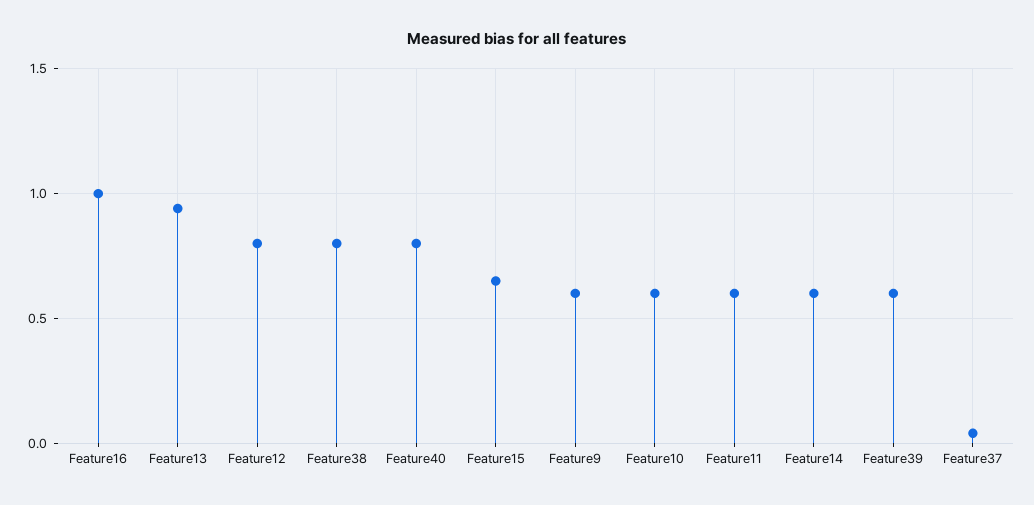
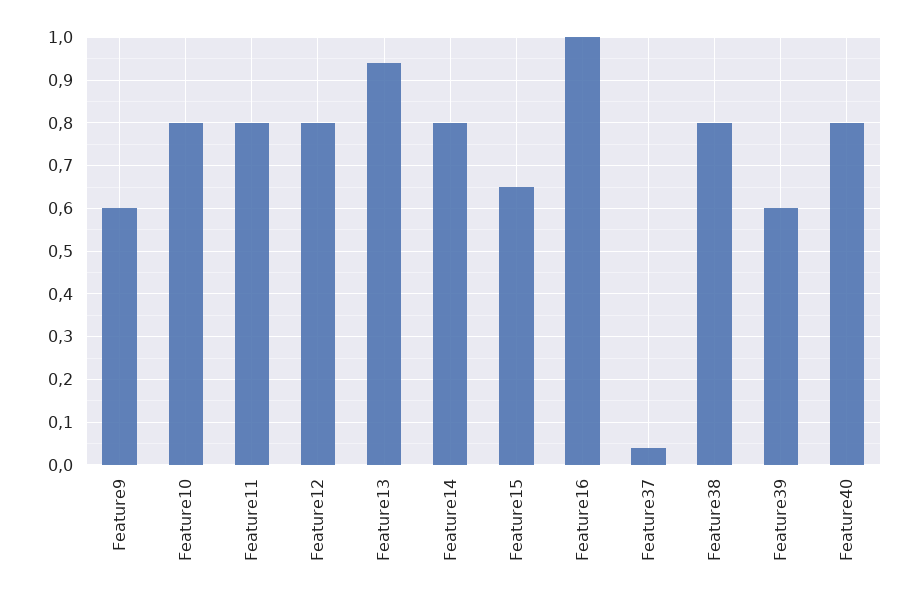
  {
    "Feature16": 1,
    "Feature13": 0.95,
    "Feature12": 0.8,
    "Feature38": 0.8,
    "Feature40": 0.8,
    "Feature15": 0.65,
    "Feature9": 0.6,
-   "Feature10": 0.6,
+   "Feature10": 0.8,
-   "Feature11": 0.6,
+   "Feature11": 0.8,
-   "Feature14": 0.6,
+   "Feature14": 0.8,
    "Feature39": 0.6,
    "Feature37": 0.05
  }

